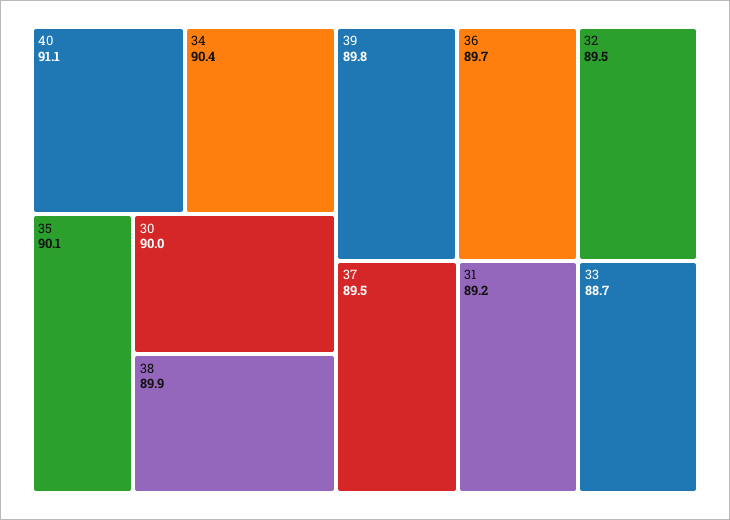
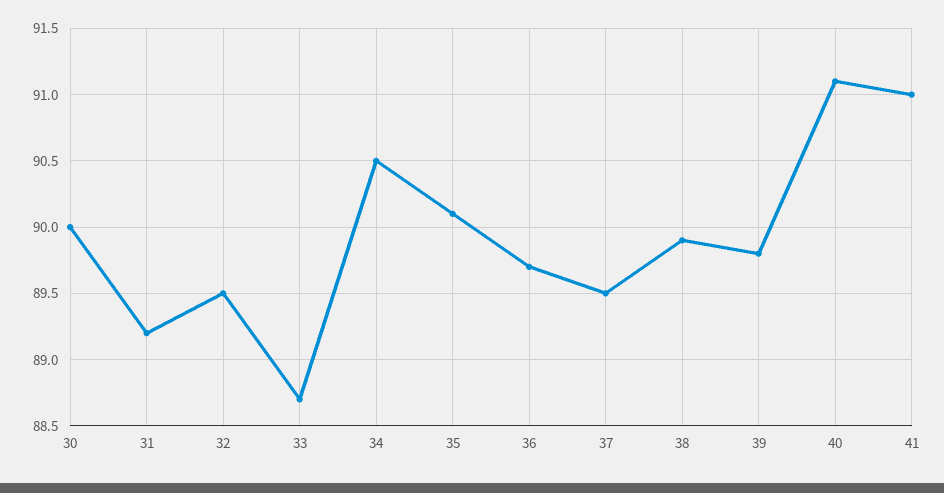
  {
    "40": 91.1,
-   "34": 90.4,
+   "34": 90.5,
    "35": 90.1,
    "30": 90,
    "38": 89.9,
    "39": 89.8,
    "36": 89.7,
    "32": 89.5,
    "37": 89.5,
    "31": 89.2,
-   "33": 88.7
+   "33": 88.7,
+   "41": 91
  }

